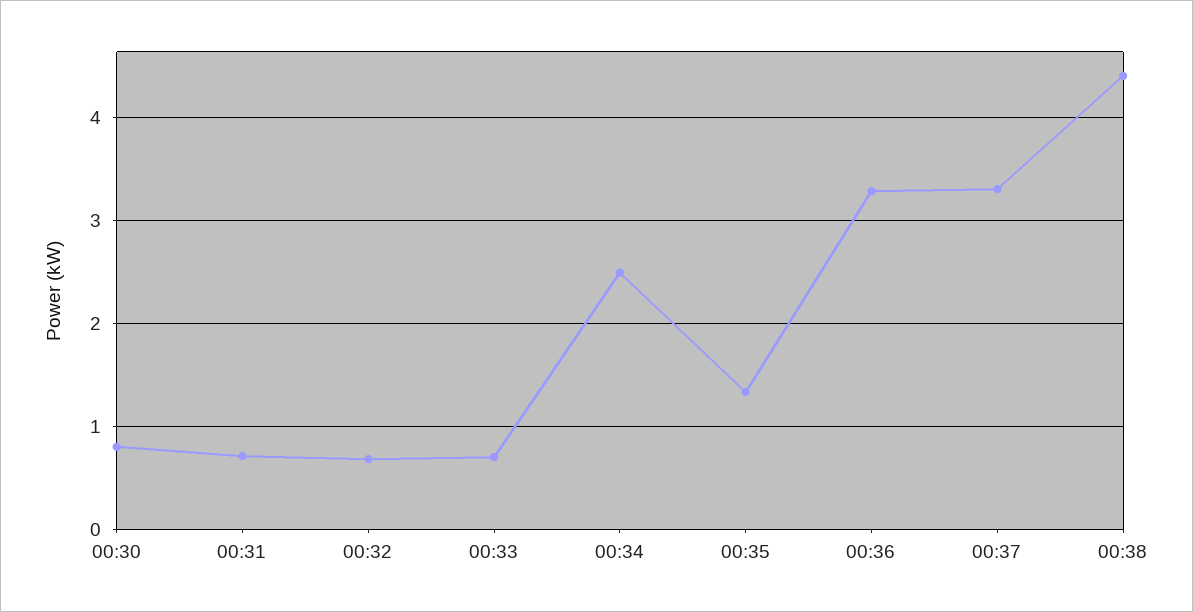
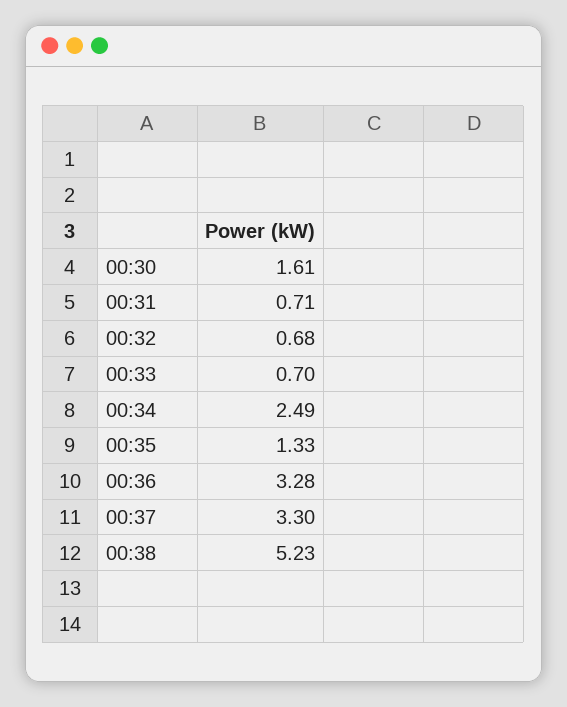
  {
-   "00:30": 0.8,
+   "00:30": 1.61,
    "00:31": 0.71,
    "00:32": 0.68,
    "00:33": 0.7,
    "00:34": 2.49,
    "00:35": 1.33,
    "00:36": 3.28,
    "00:37": 3.3,
-   "00:38": 4.4
+   "00:38": 5.23
  }

